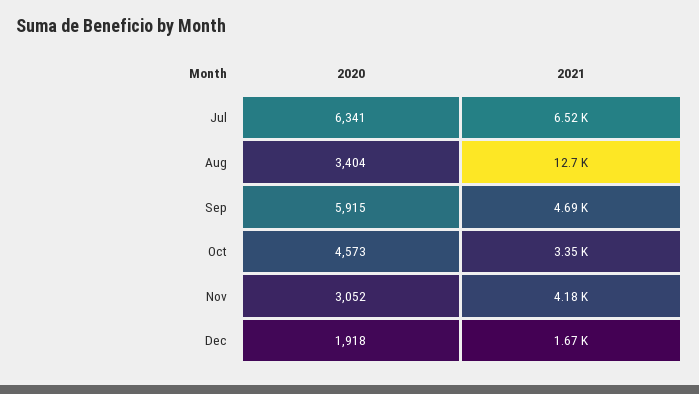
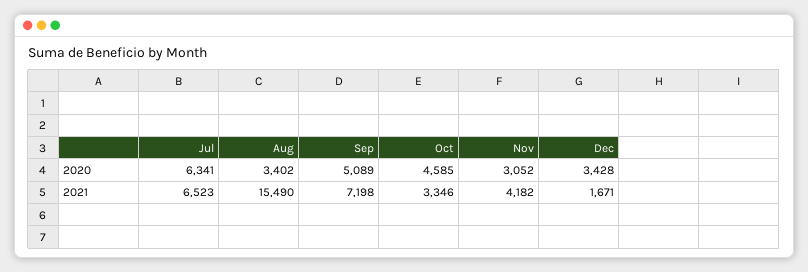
  {
    "2020": {
      "Jul": 6341,
-     "Aug": 3404,
+     "Aug": 3402,
-     "Sep": 5915,
+     "Sep": 5089,
-     "Oct": 4573,
+     "Oct": 4585,
      "Nov": 3052,
-     "Dec": 1918
+     "Dec": 3428
    },
    "2021": {
      "Jul": 6523,
-     "Aug": 12700,
+     "Aug": 15490,
-     "Sep": 4690,
+     "Sep": 7198,
      "Oct": 3346,
      "Nov": 4182,
      "Dec": 1671
    }
  }

